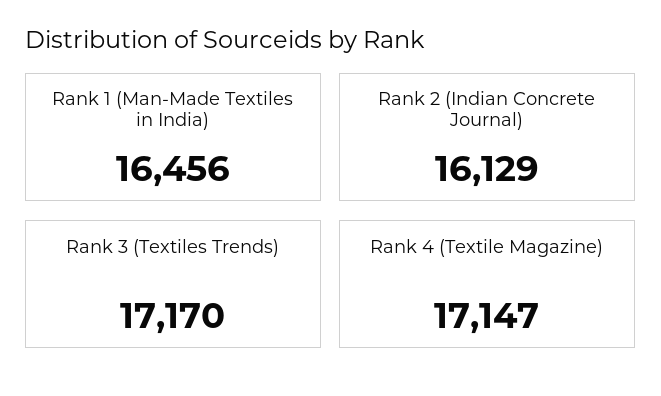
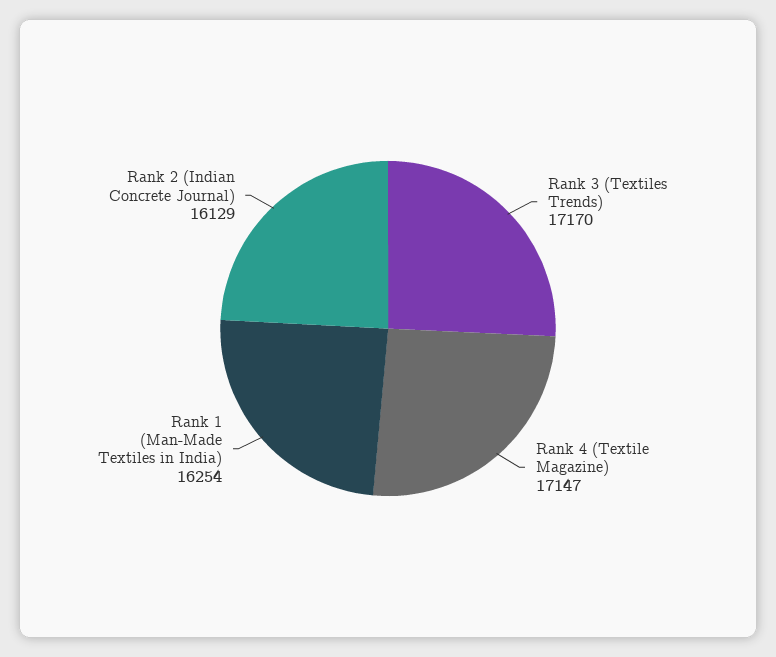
  {
-   "Rank 1 (Man-Made Textiles in India)": 16456,
+   "Rank 1 (Man-Made Textiles in India)": 16254,
    "Rank 2 (Indian Concrete Journal)": 16129,
    "Rank 3 (Textiles Trends)": 17170,
    "Rank 4 (Textile Magazine)": 17147
  }

